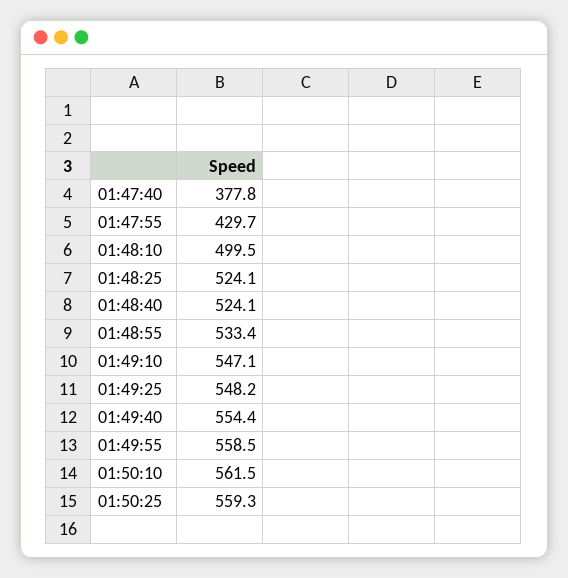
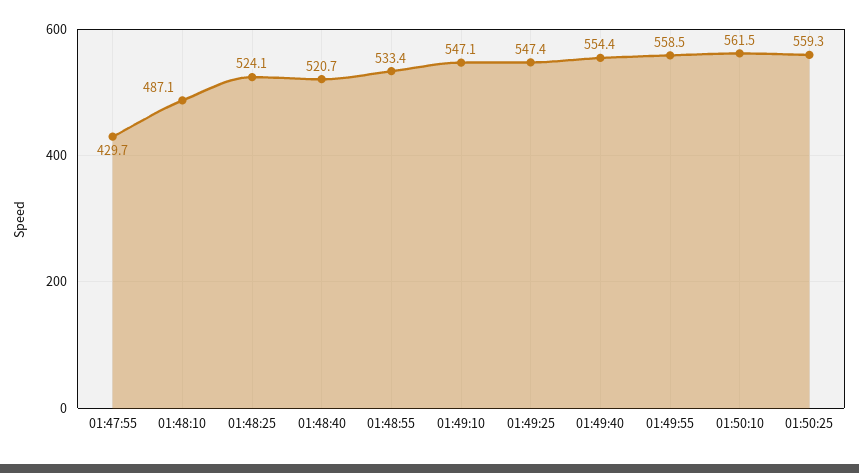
  {
-   "01:47:40": 377.8,
    "01:47:55": 429.7,
-   "01:48:10": 499.5,
+   "01:48:10": 487.1,
    "01:48:25": 524.1,
-   "01:48:40": 524.1,
+   "01:48:40": 520.7,
    "01:48:55": 533.4,
    "01:49:10": 547.1,
-   "01:49:25": 548.2,
+   "01:49:25": 547.4,
    "01:49:40": 554.4,
    "01:49:55": 558.5,
    "01:50:10": 561.5,
    "01:50:25": 559.3
  }

